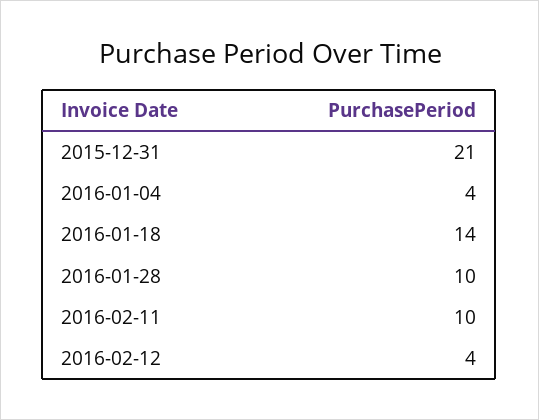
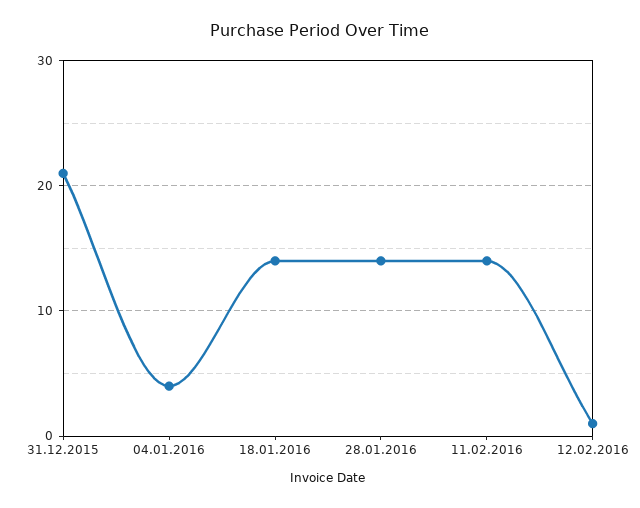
  {
    "2015-12-31": 21,
    "2016-01-04": 4,
    "2016-01-18": 14,
-   "2016-01-28": 10,
+   "2016-01-28": 14,
-   "2016-02-11": 10,
+   "2016-02-11": 14,
-   "2016-02-12": 4
+   "2016-02-12": 1
  }

